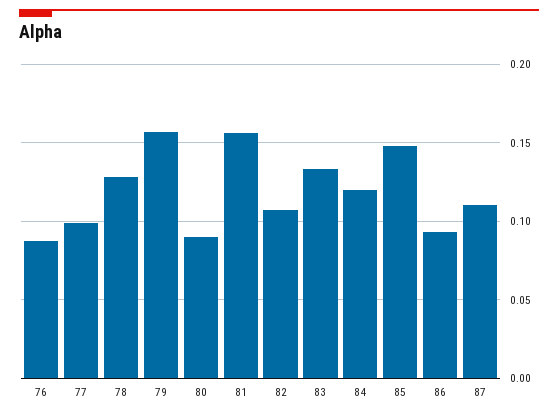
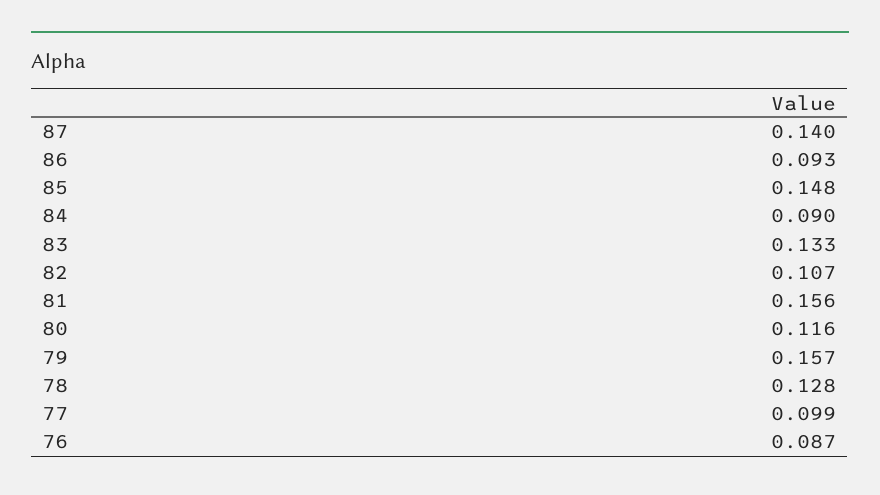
  {
    "76": 0.087,
    "77": 0.099,
    "78": 0.128,
    "79": 0.157,
-   "80": 0.09,
+   "80": 0.116,
    "81": 0.156,
    "82": 0.107,
    "83": 0.133,
-   "84": 0.12,
+   "84": 0.09,
    "85": 0.148,
    "86": 0.093,
-   "87": 0.11
+   "87": 0.14
  }

